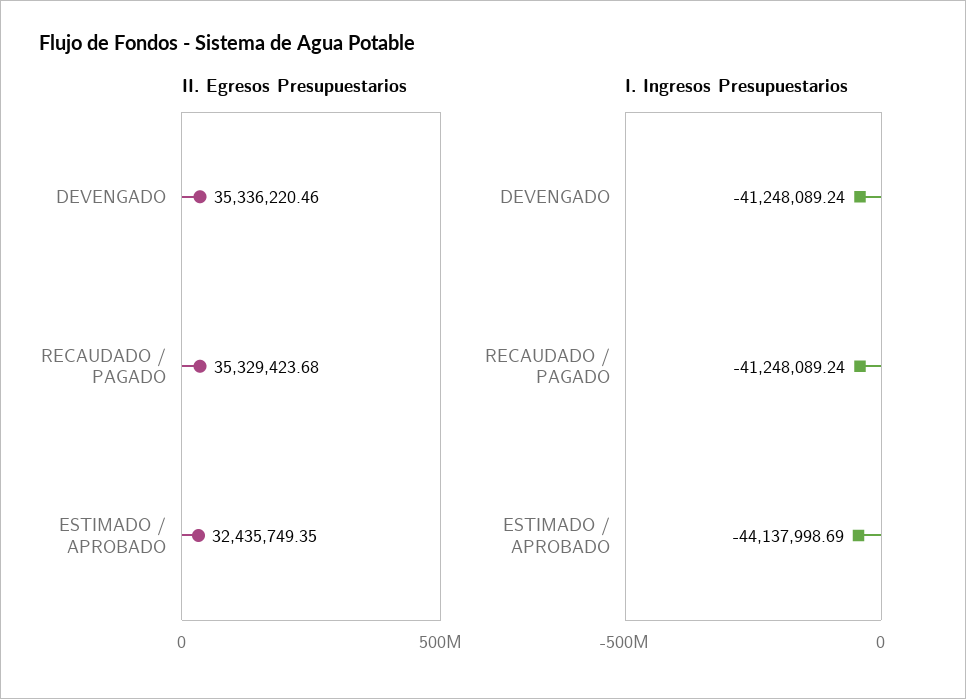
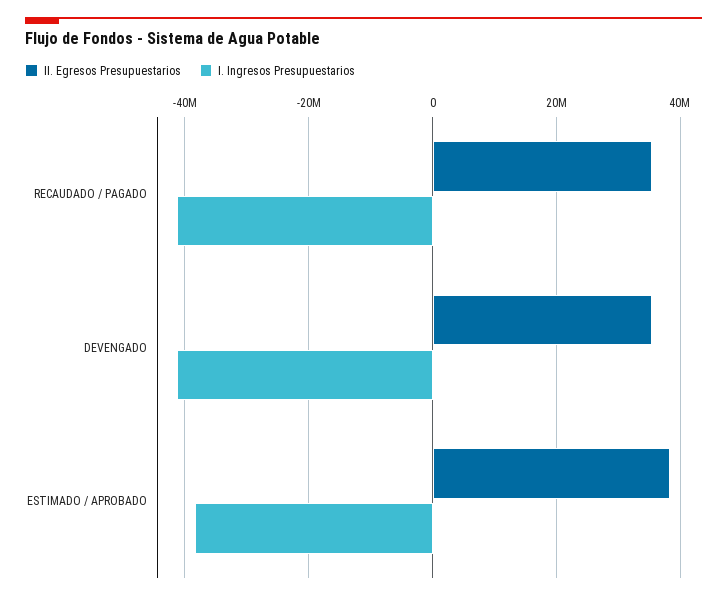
  {
    "II. Egresos Presupuestarios": {
      "DEVENGADO": 35336220.46,
      "RECAUDADO / PAGADO": 35329423.68,
-     "ESTIMADO / APROBADO": 32435749.35
+     "ESTIMADO / APROBADO": 38000000
    },
    "I. Ingresos Presupuestarios": {
      "DEVENGADO": -41248089.24,
      "RECAUDADO / PAGADO": -41248089.24,
-     "ESTIMADO / APROBADO": -44137998.69
+     "ESTIMADO / APROBADO": -38000000
    }
  }

